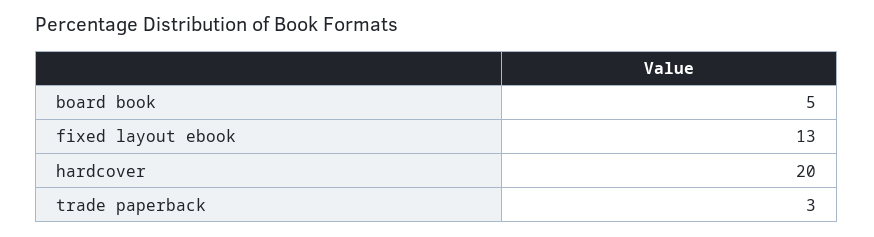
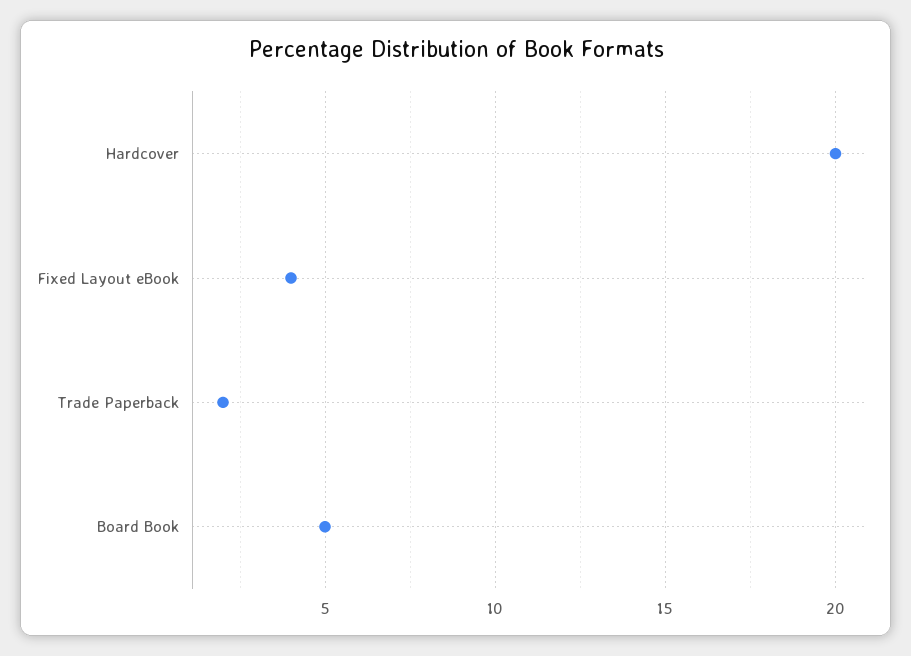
  {
    "board book": 5,
-   "fixed layout ebook": 13,
+   "fixed layout ebook": 4,
    "hardcover": 20,
-   "trade paperback": 3
+   "trade paperback": 2
  }

